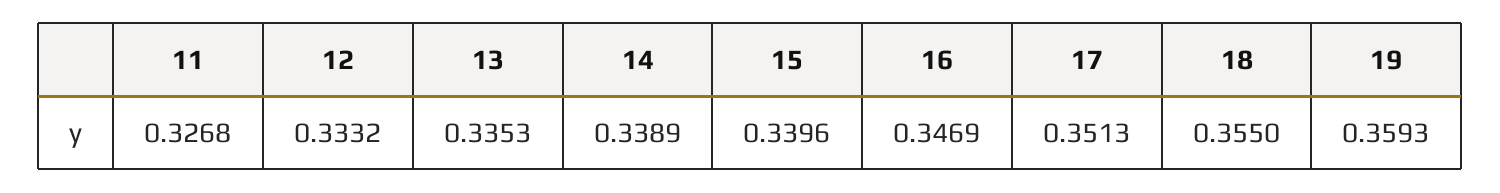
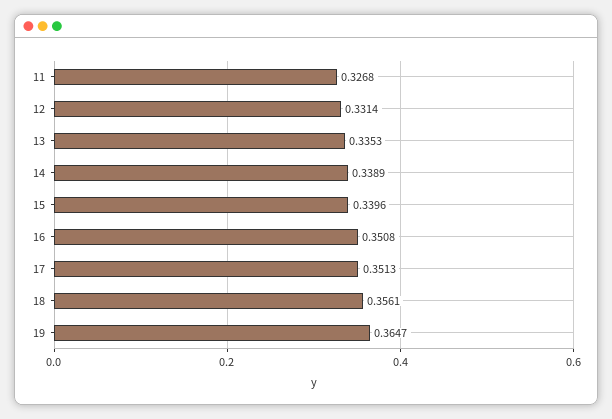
  {
    "11": 0.3268,
-   "12": 0.3332,
+   "12": 0.3314,
    "13": 0.3353,
    "14": 0.3389,
    "15": 0.3396,
-   "16": 0.3469,
+   "16": 0.3508,
    "17": 0.3513,
-   "18": 0.355,
+   "18": 0.3561,
-   "19": 0.3593
+   "19": 0.3647
  }

